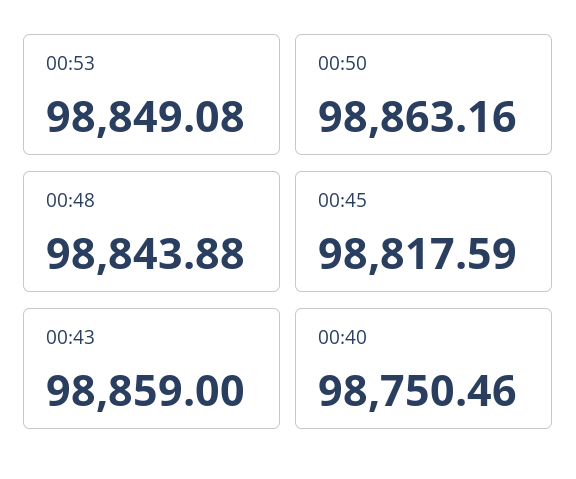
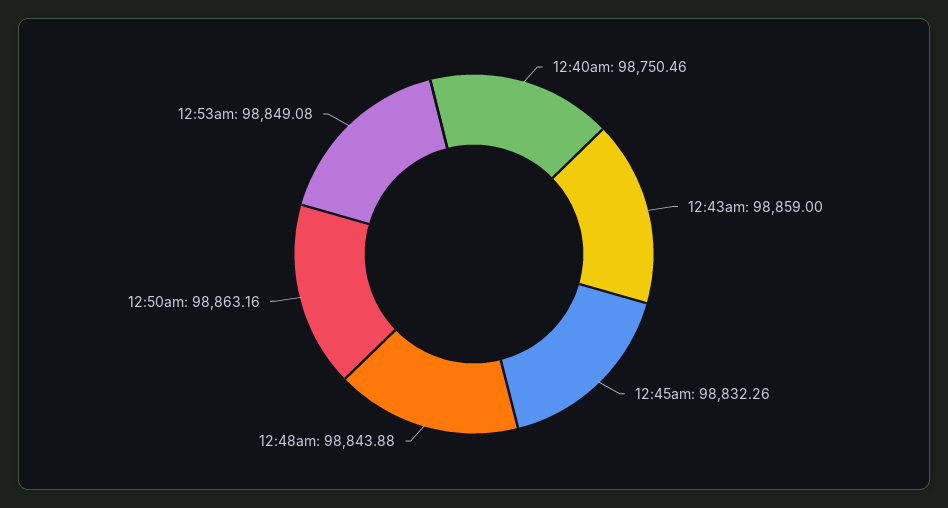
  {
    "00:53": 98849.08,
    "00:50": 98863.16,
    "00:48": 98843.88,
-   "00:45": 98817.59,
+   "00:45": 98832.26,
    "00:43": 98859,
    "00:40": 98750.46
  }

